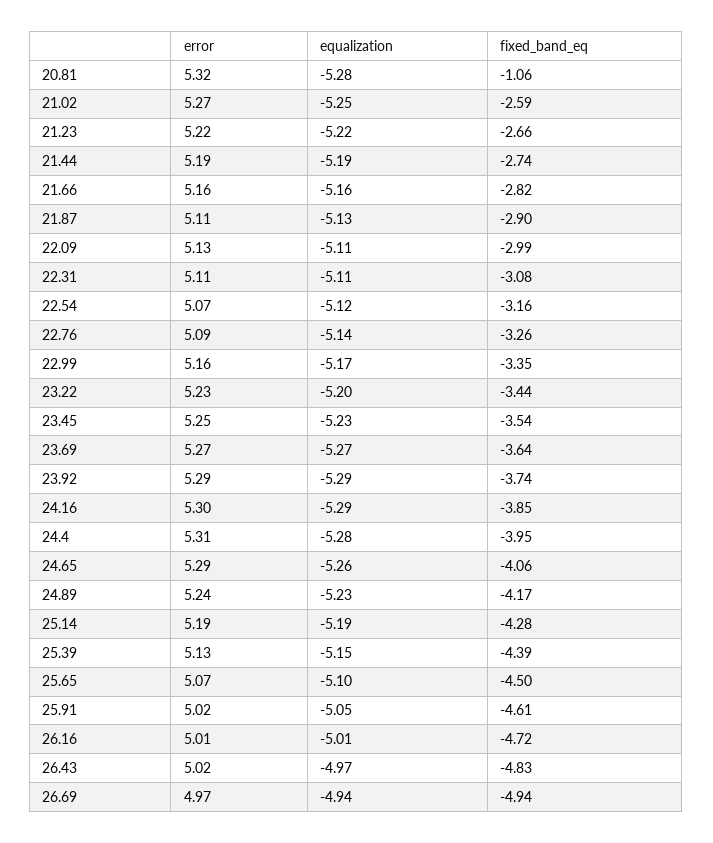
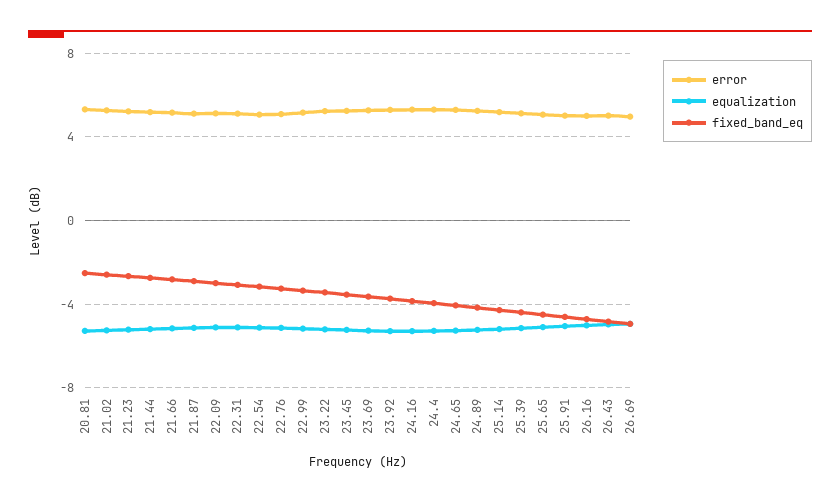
  {
    "error": {
      "20.81": 5.32,
      "21.02": 5.27,
      "21.23": 5.22,
      "21.44": 5.19,
      "21.66": 5.16,
      "21.87": 5.11,
      "22.09": 5.13,
      "22.31": 5.11,
      "22.54": 5.07,
      "22.76": 5.09,
      "22.99": 5.16,
      "23.22": 5.23,
      "23.45": 5.25,
      "23.69": 5.27,
      "23.92": 5.29,
      "24.16": 5.3,
      "24.4": 5.31,
      "24.65": 5.29,
      "24.89": 5.24,
      "25.14": 5.19,
      "25.39": 5.13,
      "25.65": 5.07,
      "25.91": 5.02,
      "26.16": 5.01,
      "26.43": 5.02,
      "26.69": 4.97
    },
    "equalization": {
      "20.81": -5.28,
      "21.02": -5.25,
      "21.23": -5.22,
      "21.44": -5.19,
      "21.66": -5.16,
      "21.87": -5.13,
      "22.09": -5.11,
      "22.31": -5.11,
      "22.54": -5.12,
      "22.76": -5.14,
      "22.99": -5.17,
      "23.22": -5.2,
      "23.45": -5.23,
      "23.69": -5.27,
      "23.92": -5.29,
      "24.16": -5.29,
      "24.4": -5.28,
      "24.65": -5.26,
      "24.89": -5.23,
      "25.14": -5.19,
      "25.39": -5.15,
      "25.65": -5.1,
      "25.91": -5.05,
      "26.16": -5.01,
      "26.43": -4.97,
      "26.69": -4.94
    },
    "fixed_band_eq": {
-     "20.81": -1.06,
+     "20.81": -2.5,
      "21.02": -2.59,
      "21.23": -2.66,
      "21.44": -2.74,
      "21.66": -2.82,
      "21.87": -2.9,
      "22.09": -2.99,
      "22.31": -3.08,
      "22.54": -3.16,
      "22.76": -3.26,
      "22.99": -3.35,
      "23.22": -3.44,
      "23.45": -3.54,
      "23.69": -3.64,
      "23.92": -3.74,
      "24.16": -3.85,
      "24.4": -3.95,
      "24.65": -4.06,
      "24.89": -4.17,
      "25.14": -4.28,
      "25.39": -4.39,
      "25.65": -4.5,
      "25.91": -4.61,
      "26.16": -4.72,
      "26.43": -4.83,
      "26.69": -4.94
    }
  }

